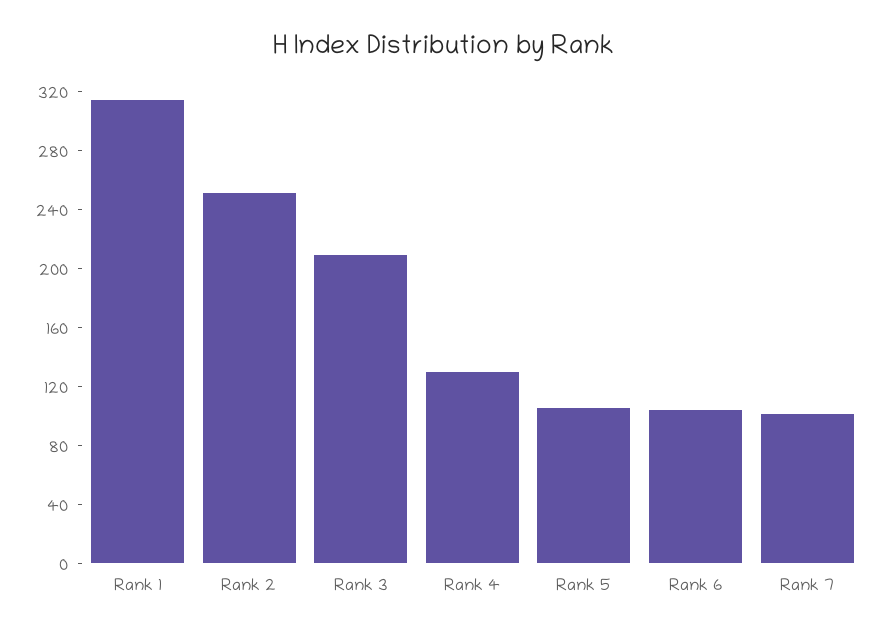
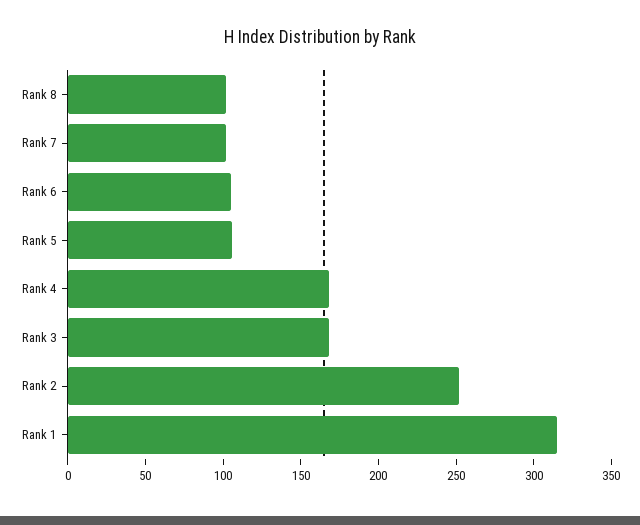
  {
    "Rank 1": 320,
    "Rank 2": 250,
-   "Rank 3": 210,
+   "Rank 3": 170,
-   "Rank 4": 130,
+   "Rank 4": 170,
    "Rank 5": 110,
    "Rank 6": 110,
-   "Rank 7": 100
+   "Rank 7": 100,
+   "Rank 8": 100
  }

